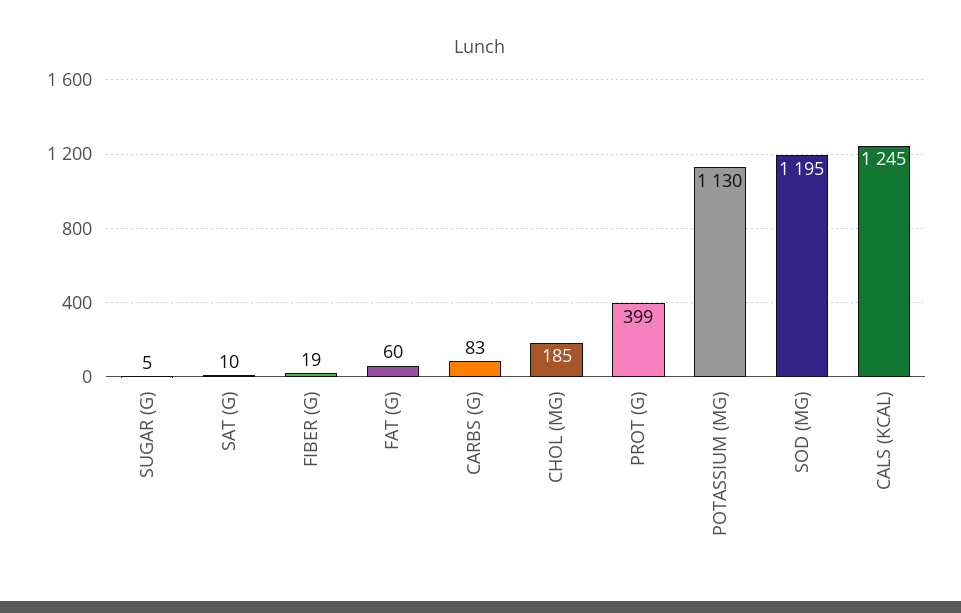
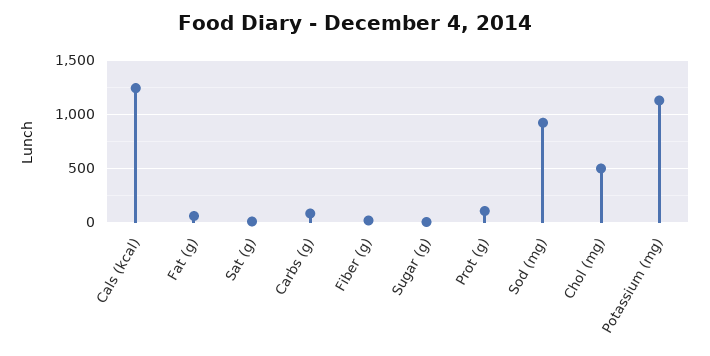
  {
    "SUGAR (G)": 5,
    "SAT (G)": 10,
    "FIBER (G)": 19,
    "FAT (G)": 60,
    "CARBS (G)": 83,
-   "CHOL (MG)": 185,
+   "CHOL (MG)": 500,
-   "PROT (G)": 399,
+   "PROT (G)": 100,
    "POTASSIUM (MG)": 1130,
-   "SOD (MG)": 1195,
+   "SOD (MG)": 900,
    "CALS (KCAL)": 1245
  }

